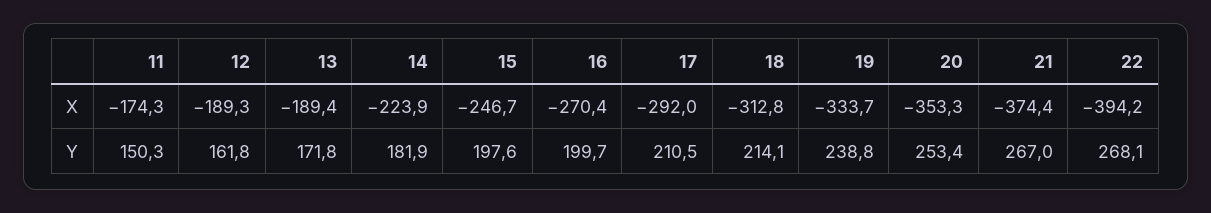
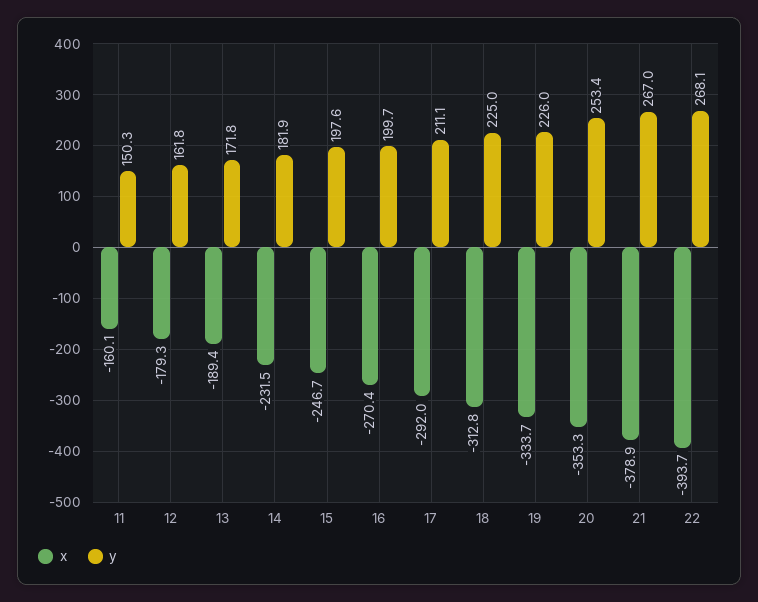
  {
    "X": {
-     "11": -174.3,
+     "11": -160.1,
-     "12": -189.3,
+     "12": -179.3,
      "13": -189.4,
-     "14": -223.9,
+     "14": -231.5,
      "15": -246.7,
      "16": -270.4,
      "17": -292,
      "18": -312.8,
      "19": -333.7,
      "20": -353.3,
-     "21": -374.4,
+     "21": -378.9,
-     "22": -394.2
+     "22": -393.7
    },
    "Y": {
      "11": 150.3,
      "12": 161.8,
      "13": 171.8,
      "14": 181.9,
      "15": 197.6,
      "16": 199.7,
-     "17": 210.5,
+     "17": 211.1,
-     "18": 214.1,
+     "18": 225,
-     "19": 238.8,
+     "19": 226,
      "20": 253.4,
      "21": 267,
      "22": 268.1
    }
  }

